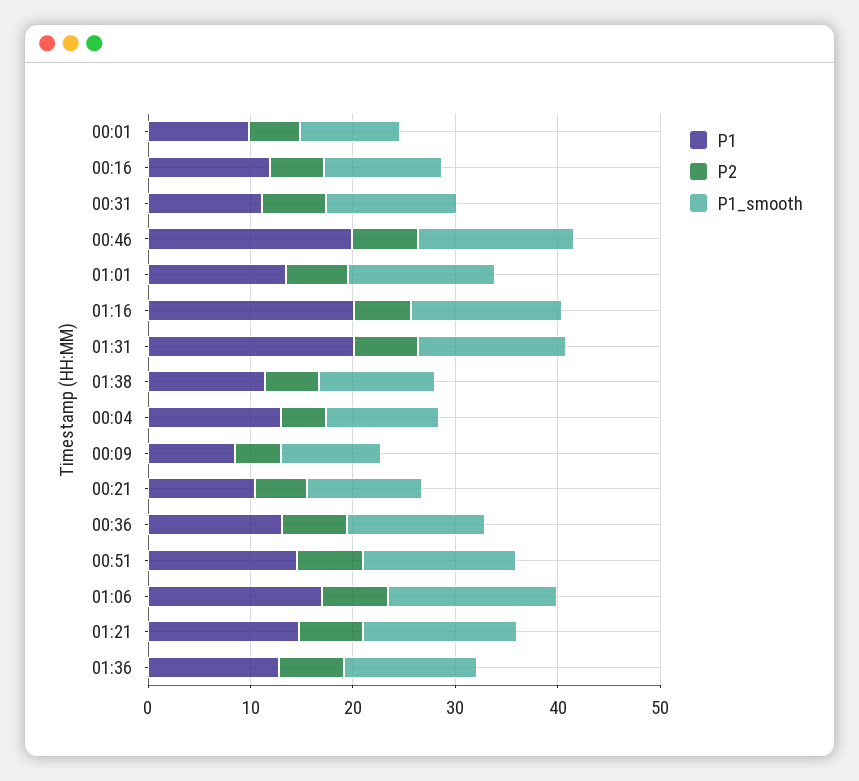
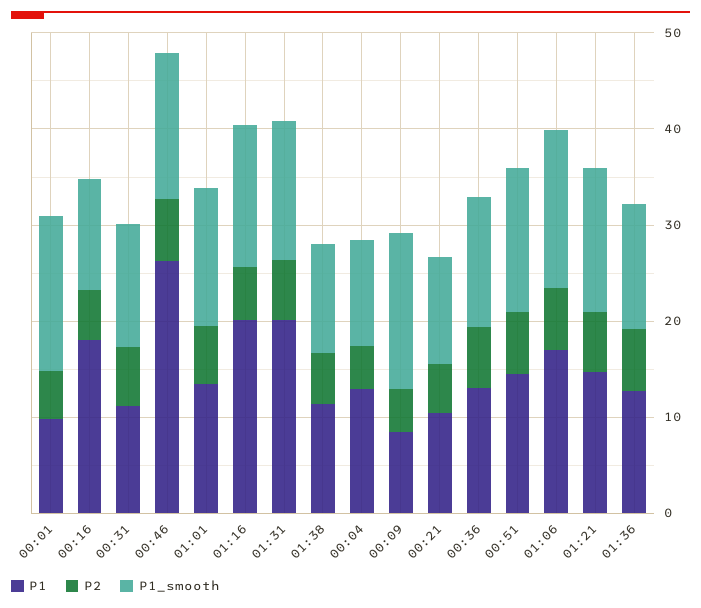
  {
    "P1": {
      "00:01": 10,
-     "00:16": 12,
+     "00:16": 18,
      "00:31": 12,
-     "00:46": 20,
+     "00:46": 26,
      "01:01": 14,
      "01:16": 20,
      "01:31": 20,
      "01:38": 12,
      "00:04": 12,
      "00:09": 8,
      "00:21": 10,
      "00:36": 14,
      "00:51": 14,
      "01:06": 18,
      "01:21": 14,
      "01:36": 12
    },
    "P2": {
      "00:01": 6,
      "00:16": 6,
      "00:31": 6,
      "00:46": 6,
      "01:01": 6,
      "01:16": 6,
      "01:31": 6,
      "01:38": 6,
      "00:04": 4,
      "00:09": 4,
      "00:21": 6,
      "00:36": 6,
      "00:51": 6,
      "01:06": 6,
      "01:21": 6,
      "01:36": 6
    },
    "P1_smooth": {
-     "00:01": 10,
+     "00:01": 16,
      "00:16": 12,
      "00:31": 12,
      "00:46": 16,
      "01:01": 14,
      "01:16": 14,
      "01:31": 14,
      "01:38": 12,
      "00:04": 12,
-     "00:09": 10,
+     "00:09": 16,
      "00:21": 12,
      "00:36": 14,
      "00:51": 16,
      "01:06": 16,
      "01:21": 16,
      "01:36": 14
    }
  }

